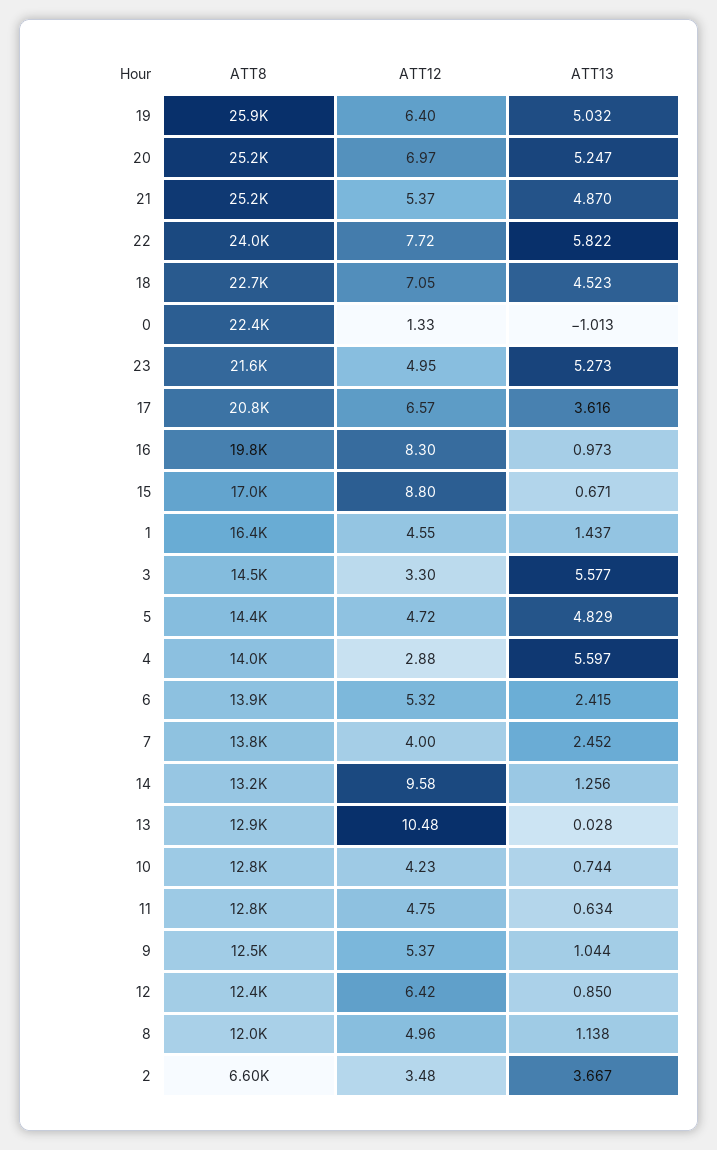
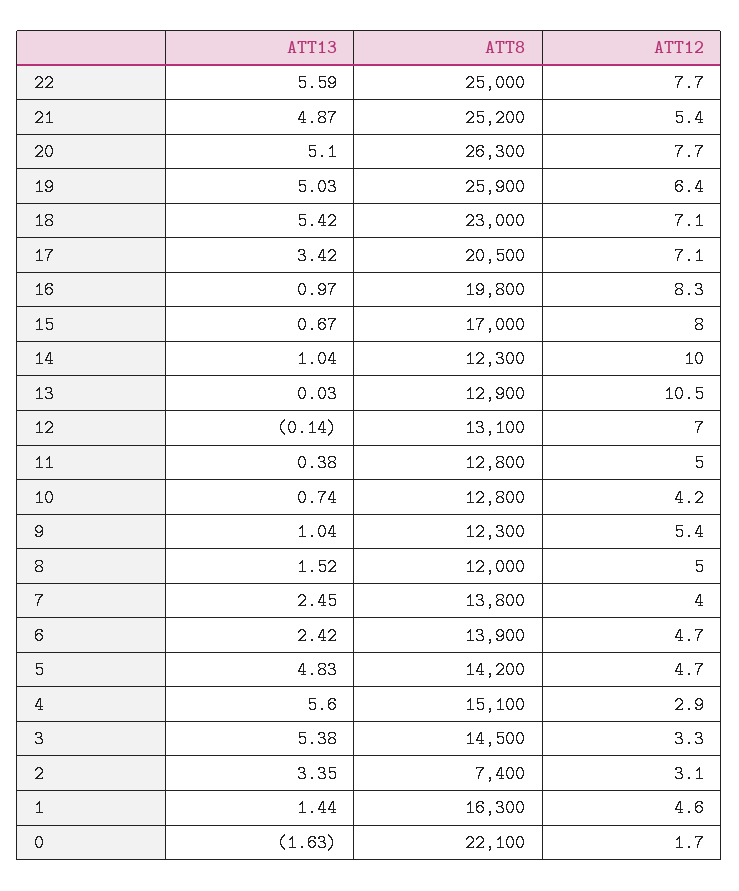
  {
    "ATT8": {
      "19": 25900,
-     "20": 25200,
+     "20": 26300,
      "21": 25200,
-     "22": 24000,
+     "22": 25000,
-     "18": 22700,
+     "18": 23000,
-     "0": 22400,
+     "0": 22100,
-     "23": 21600,
-     "17": 20800,
+     "17": 20500,
      "16": 19800,
      "15": 17000,
-     "1": 16400,
+     "1": 16300,
      "3": 14500,
-     "5": 14400,
+     "5": 14200,
-     "4": 14000,
+     "4": 15100,
      "6": 13900,
      "7": 13800,
-     "14": 13200,
+     "14": 12300,
      "13": 12900,
      "10": 12800,
      "11": 12800,
-     "9": 12500,
+     "9": 12300,
-     "12": 12400,
+     "12": 13100,
      "8": 12000,
-     "2": 6600
+     "2": 7400
    },
    "ATT12": {
      "19": 6.4,
-     "20": 6.97,
+     "20": 7.7,
      "21": 5.37,
      "22": 7.72,
      "18": 7.05,
-     "0": 1.33,
+     "0": 1.7,
-     "23": 4.95,
-     "17": 6.57,
+     "17": 7.1,
      "16": 8.3,
-     "15": 8.8,
+     "15": 8,
      "1": 4.55,
      "3": 3.3,
      "5": 4.72,
      "4": 2.88,
-     "6": 5.32,
+     "6": 4.7,
      "7": 4,
-     "14": 9.58,
+     "14": 10,
      "13": 10.48,
      "10": 4.23,
-     "11": 4.75,
+     "11": 5,
      "9": 5.37,
-     "12": 6.42,
+     "12": 7,
      "8": 4.96,
-     "2": 3.48
+     "2": 3.1
    },
    "ATT13": {
      "19": 5.032,
-     "20": 5.247,
+     "20": 5.1,
      "21": 4.87,
-     "22": 5.822,
+     "22": 5.59,
-     "18": 4.523,
+     "18": 5.42,
-     "0": -1.013,
+     "0": -1.63,
-     "23": 5.273,
-     "17": 3.616,
+     "17": 3.42,
      "16": 0.973,
      "15": 0.671,
      "1": 1.437,
-     "3": 5.577,
+     "3": 5.38,
      "5": 4.829,
      "4": 5.597,
      "6": 2.415,
      "7": 2.452,
-     "14": 1.256,
+     "14": 1.04,
      "13": 0.028,
      "10": 0.744,
-     "11": 0.634,
+     "11": 0.38,
      "9": 1.044,
-     "12": 0.85,
+     "12": -0.14,
-     "8": 1.138,
+     "8": 1.52,
-     "2": 3.667
+     "2": 3.35
    }
  }

